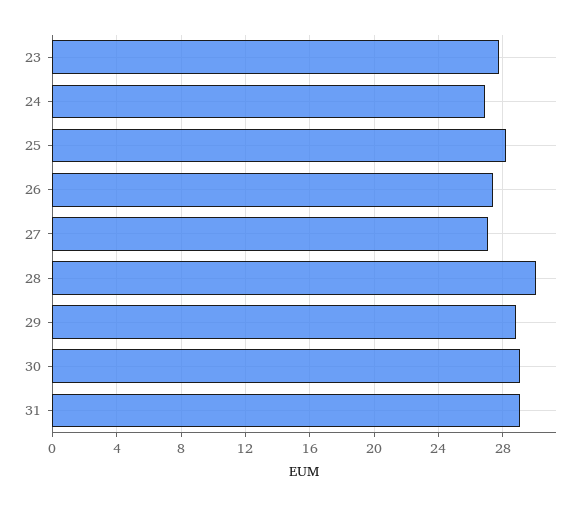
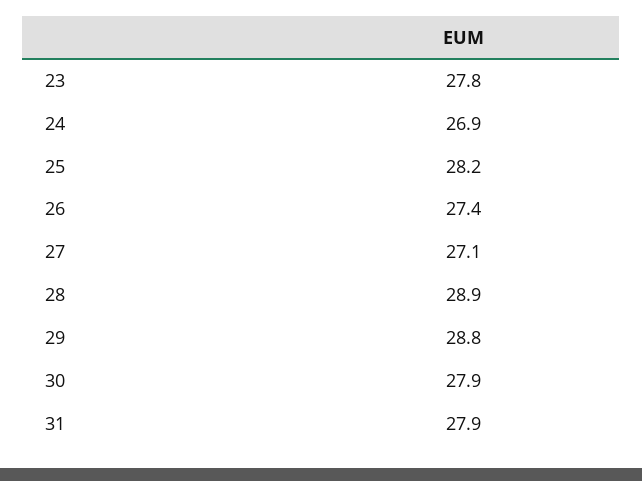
  {
    "23": 27.8,
    "24": 26.9,
    "25": 28.2,
    "26": 27.4,
    "27": 27.1,
-   "28": 30,
+   "28": 28.9,
    "29": 28.8,
-   "30": 29,
+   "30": 27.9,
-   "31": 29
+   "31": 27.9
  }

